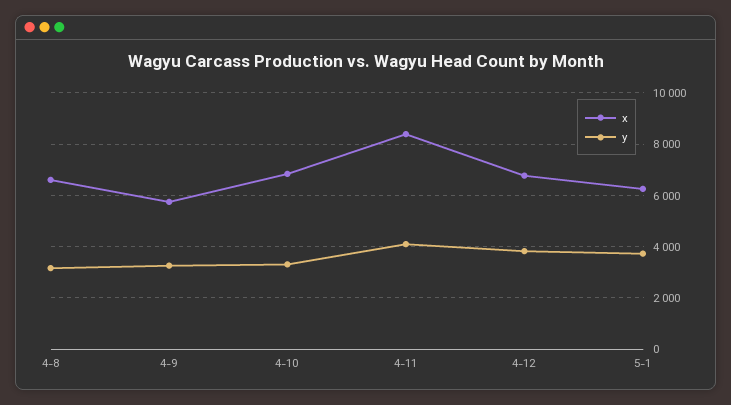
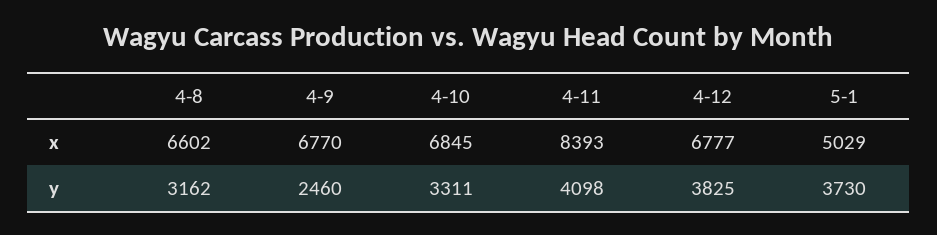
  {
    "x": {
      "4-8": 6602,
-     "4-9": 5750,
+     "4-9": 6770,
      "4-10": 6845,
      "4-11": 8393,
      "4-12": 6777,
-     "5-1": 6250
+     "5-1": 5029
    },
    "y": {
      "4-8": 3162,
-     "4-9": 3250,
+     "4-9": 2460,
      "4-10": 3311,
      "4-11": 4098,
      "4-12": 3825,
      "5-1": 3730
    }
  }

